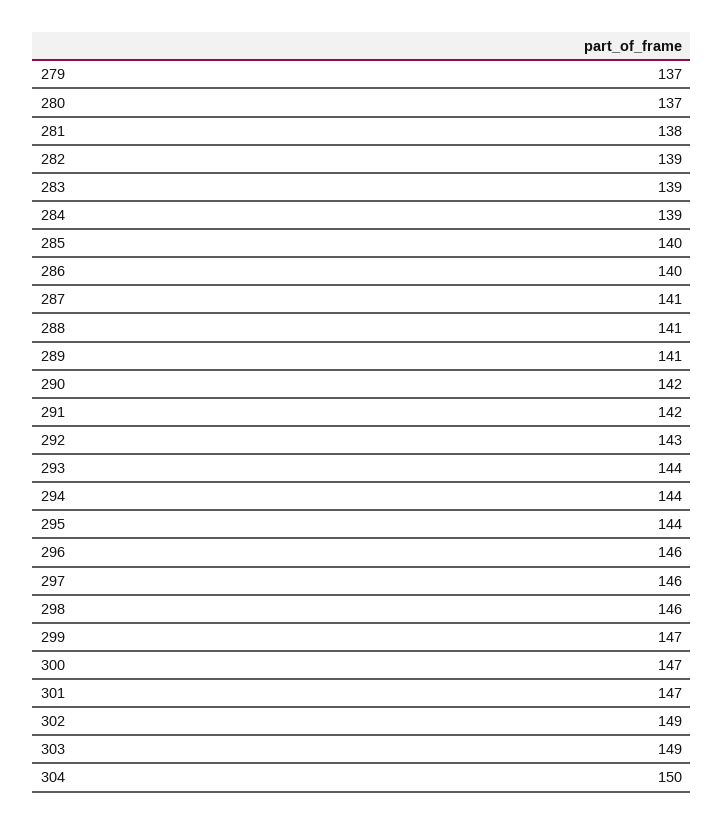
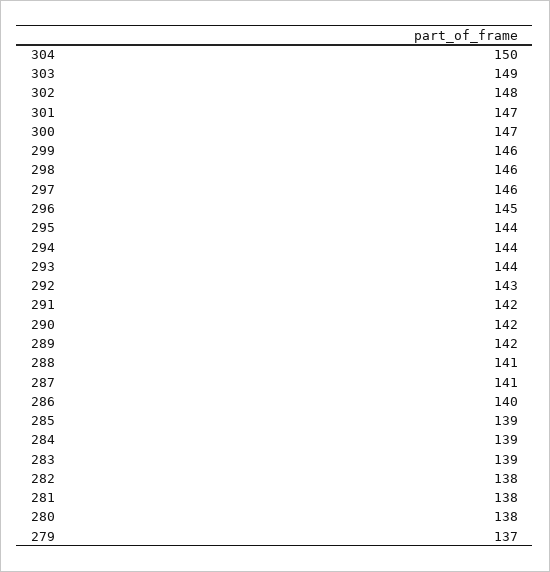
  {
    "279": 137,
-   "280": 137,
+   "280": 138,
    "281": 138,
-   "282": 139,
+   "282": 138,
    "283": 139,
    "284": 139,
-   "285": 140,
+   "285": 139,
    "286": 140,
    "287": 141,
    "288": 141,
-   "289": 141,
+   "289": 142,
    "290": 142,
    "291": 142,
    "292": 143,
    "293": 144,
    "294": 144,
    "295": 144,
-   "296": 146,
+   "296": 145,
    "297": 146,
    "298": 146,
-   "299": 147,
+   "299": 146,
    "300": 147,
    "301": 147,
-   "302": 149,
+   "302": 148,
    "303": 149,
    "304": 150
  }

